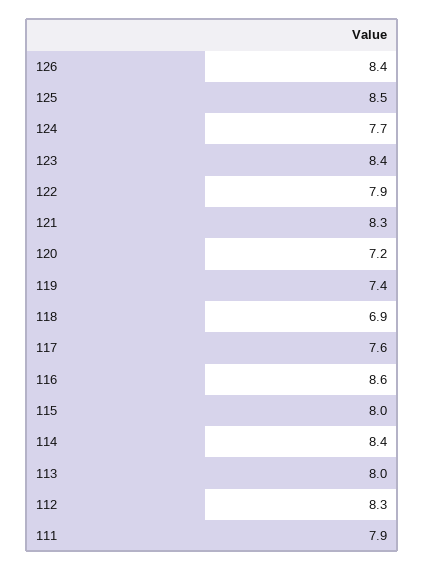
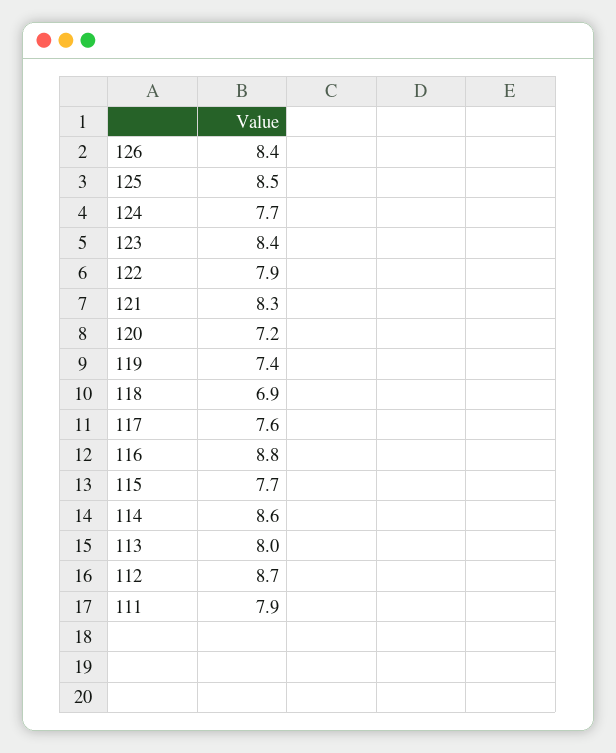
  {
    "126": 8.4,
    "125": 8.5,
    "124": 7.7,
    "123": 8.4,
    "122": 7.9,
    "121": 8.3,
    "120": 7.2,
    "119": 7.4,
    "118": 6.9,
    "117": 7.6,
-   "116": 8.6,
+   "116": 8.8,
-   "115": 8,
+   "115": 7.7,
-   "114": 8.4,
+   "114": 8.6,
    "113": 8,
-   "112": 8.3,
+   "112": 8.7,
    "111": 7.9
  }

